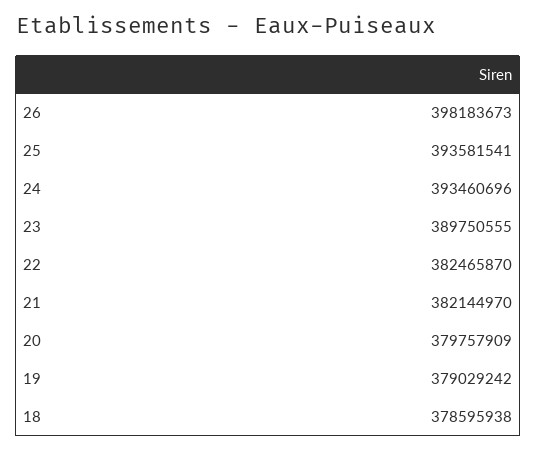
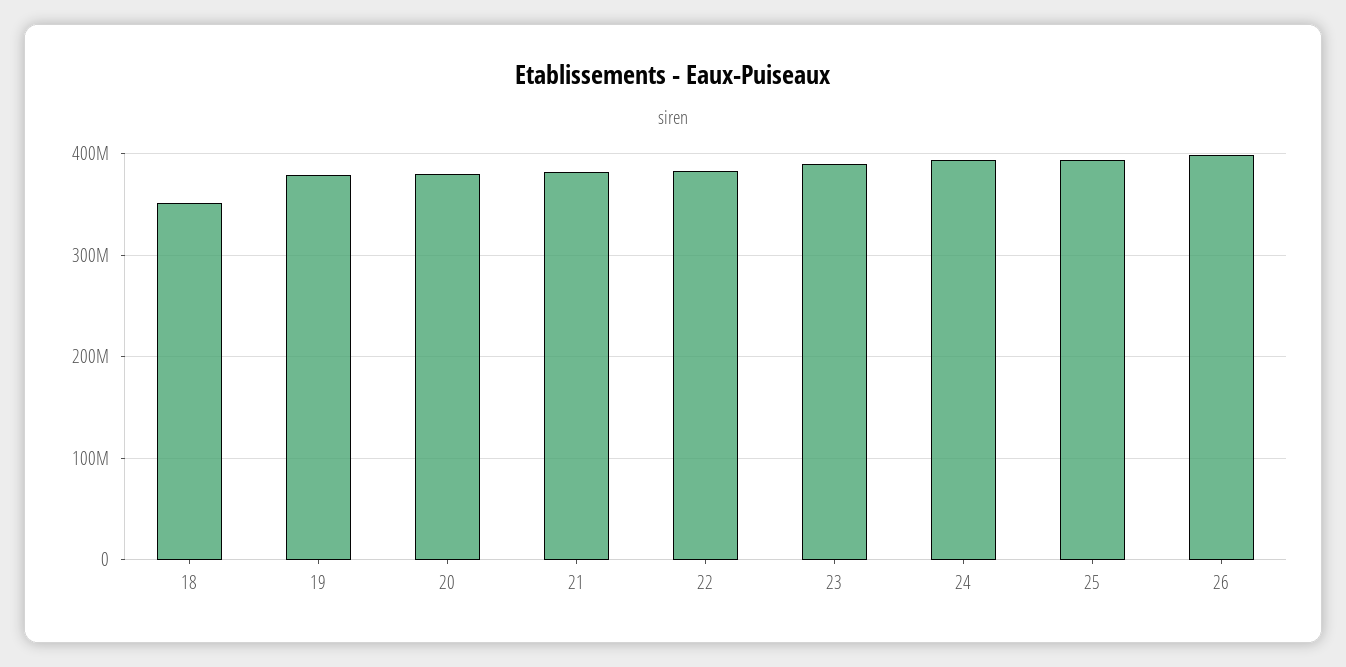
  {
    "26": 398183673,
    "25": 393581541,
    "24": 393460696,
    "23": 389750555,
    "22": 382465870,
    "21": 382144970,
    "20": 379757909,
    "19": 379029242,
-   "18": 378595938
+   "18": 350000000
  }

